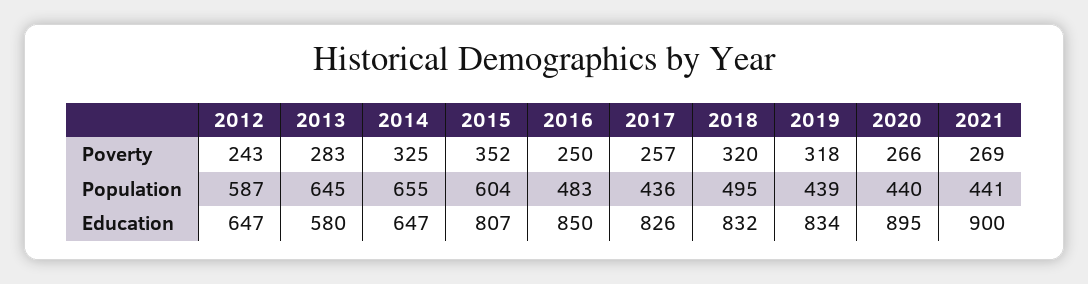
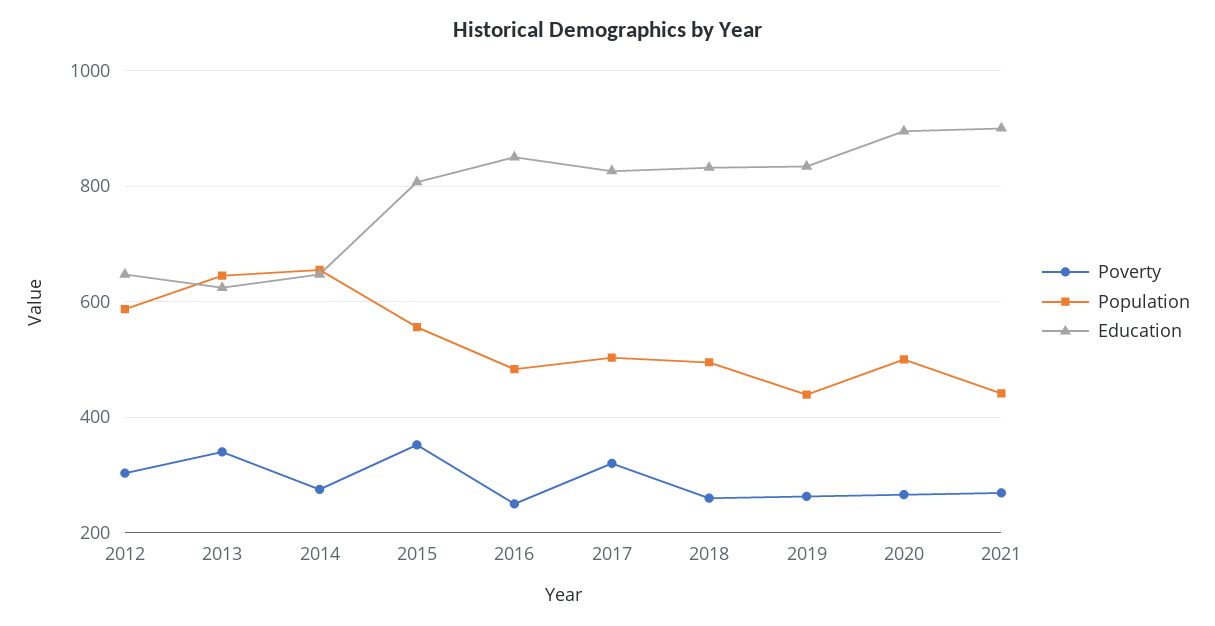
  {
    "Poverty": {
-     "2012": 243,
+     "2012": 300,
-     "2013": 283,
+     "2013": 340,
-     "2014": 325,
+     "2014": 280,
      "2015": 352,
      "2016": 250,
-     "2017": 257,
+     "2017": 320,
-     "2018": 320,
+     "2018": 260,
-     "2019": 318,
+     "2019": 260,
      "2020": 266,
      "2021": 269
    },
    "Population": {
      "2012": 587,
      "2013": 645,
      "2014": 655,
-     "2015": 604,
+     "2015": 560,
      "2016": 483,
-     "2017": 436,
+     "2017": 500,
      "2018": 495,
      "2019": 439,
-     "2020": 440,
+     "2020": 500,
      "2021": 441
    },
    "Education": {
      "2012": 647,
-     "2013": 580,
+     "2013": 620,
      "2014": 647,
      "2015": 807,
      "2016": 850,
      "2017": 826,
      "2018": 832,
      "2019": 834,
      "2020": 895,
      "2021": 900
    }
  }

